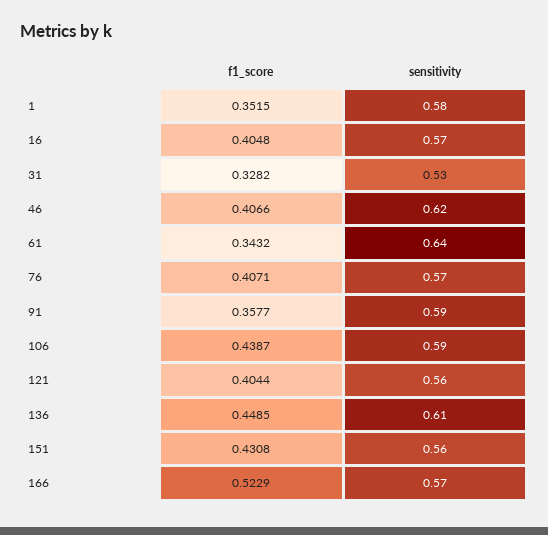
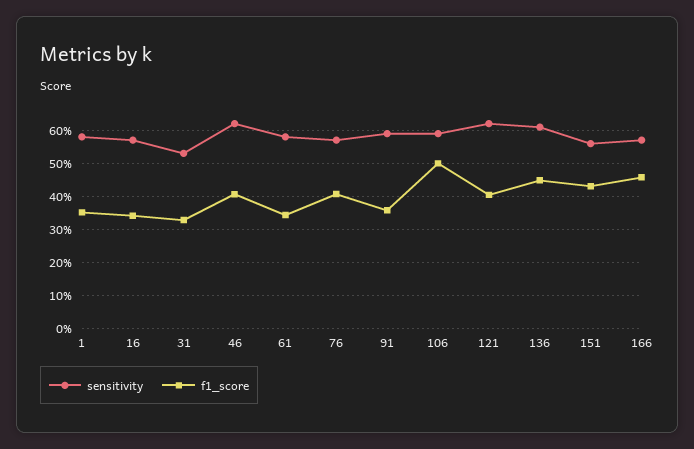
  {
    "f1_score": {
      "1": 0.3515,
-     "16": 0.4048,
+     "16": 0.34,
      "31": 0.3282,
      "46": 0.4066,
      "61": 0.3432,
      "76": 0.4071,
      "91": 0.3577,
-     "106": 0.4387,
+     "106": 0.5,
      "121": 0.4044,
      "136": 0.4485,
      "151": 0.4308,
-     "166": 0.5229
+     "166": 0.46
    },
    "sensitivity": {
      "1": 0.58,
      "16": 0.57,
      "31": 0.53,
      "46": 0.62,
-     "61": 0.64,
+     "61": 0.58,
      "76": 0.57,
      "91": 0.59,
      "106": 0.59,
-     "121": 0.56,
+     "121": 0.62,
      "136": 0.61,
      "151": 0.56,
      "166": 0.57
    }
  }

